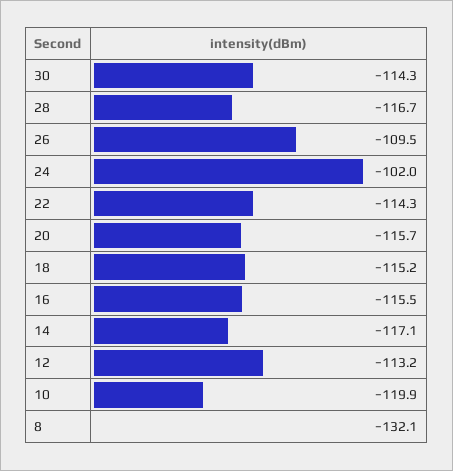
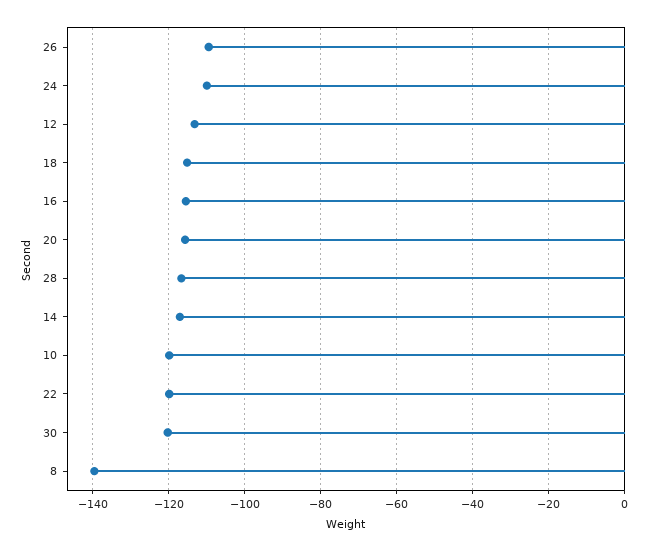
  {
-   "30": -114.3,
+   "30": -120,
    "28": -116.7,
    "26": -109.5,
-   "24": -102,
+   "24": -110,
-   "22": -114.3,
+   "22": -120,
    "20": -115.7,
    "18": -115.2,
    "16": -115.5,
    "14": -117.1,
    "12": -113.2,
    "10": -119.9,
-   "8": -132.1
+   "8": -140
  }

